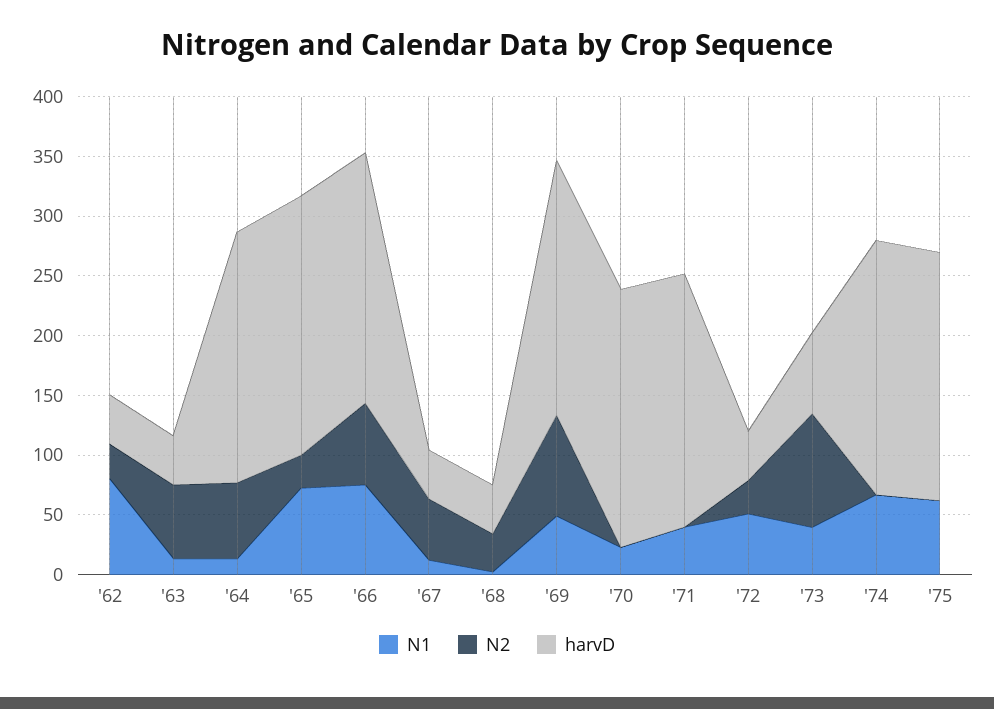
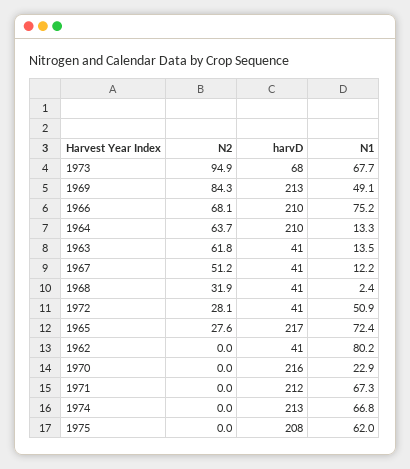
  {
    "N1": {
      "'62": 80.2,
      "'63": 13.5,
      "'64": 13.3,
      "'65": 72.4,
      "'66": 75.2,
      "'67": 12.2,
      "'68": 2.4,
      "'69": 49.1,
      "'70": 22.9,
-     "'71": 40,
+     "'71": 67.3,
      "'72": 50.9,
-     "'73": 40,
+     "'73": 67.7,
      "'74": 66.8,
      "'75": 62
    },
    "N2": {
-     "'62": 30,
+     "'62": 0,
      "'63": 61.8,
      "'64": 63.7,
      "'65": 27.6,
      "'66": 68.1,
      "'67": 51.2,
      "'68": 31.9,
      "'69": 84.3,
      "'70": 0,
      "'71": 0,
      "'72": 28.1,
      "'73": 94.9,
      "'74": 0,
      "'75": 0
    },
    "harvD": {
      "'62": 41,
      "'63": 41,
      "'64": 210,
      "'65": 217,
      "'66": 210,
      "'67": 41,
      "'68": 41,
      "'69": 213,
      "'70": 216,
      "'71": 212,
      "'72": 41,
      "'73": 68,
      "'74": 213,
      "'75": 208
    }
  }

